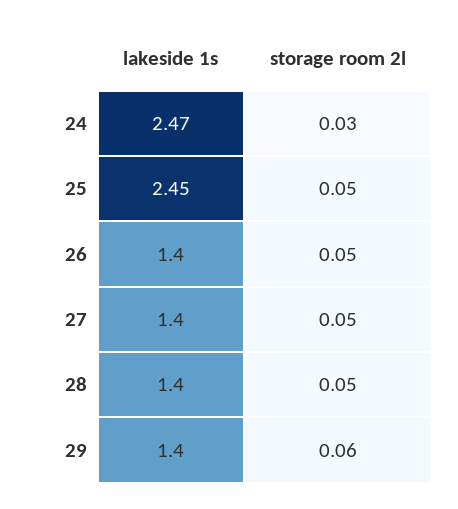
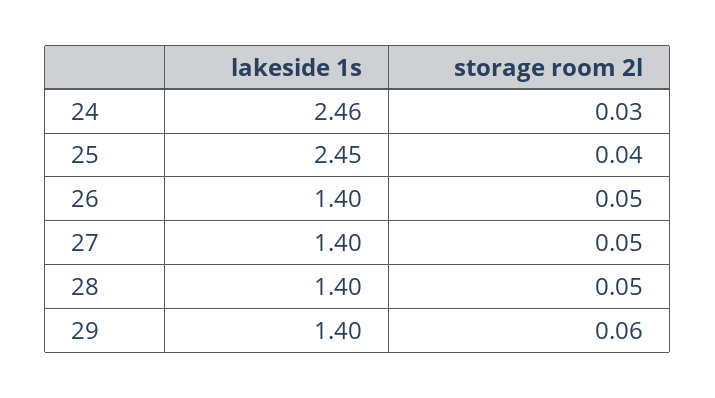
  {
    "lakeside 1s": {
-     "24": 2.47,
+     "24": 2.46,
      "25": 2.45,
      "26": 1.4,
      "27": 1.4,
      "28": 1.4,
      "29": 1.4
    },
    "storage room 2l": {
      "24": 0.03,
-     "25": 0.05,
+     "25": 0.04,
      "26": 0.05,
      "27": 0.05,
      "28": 0.05,
      "29": 0.06
    }
  }

